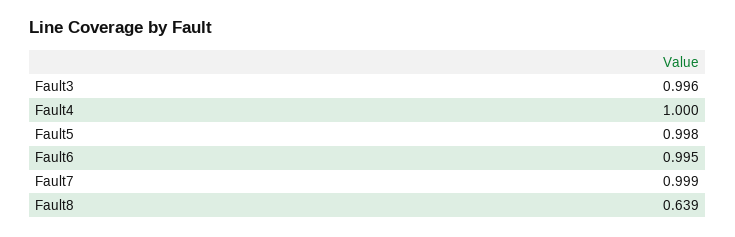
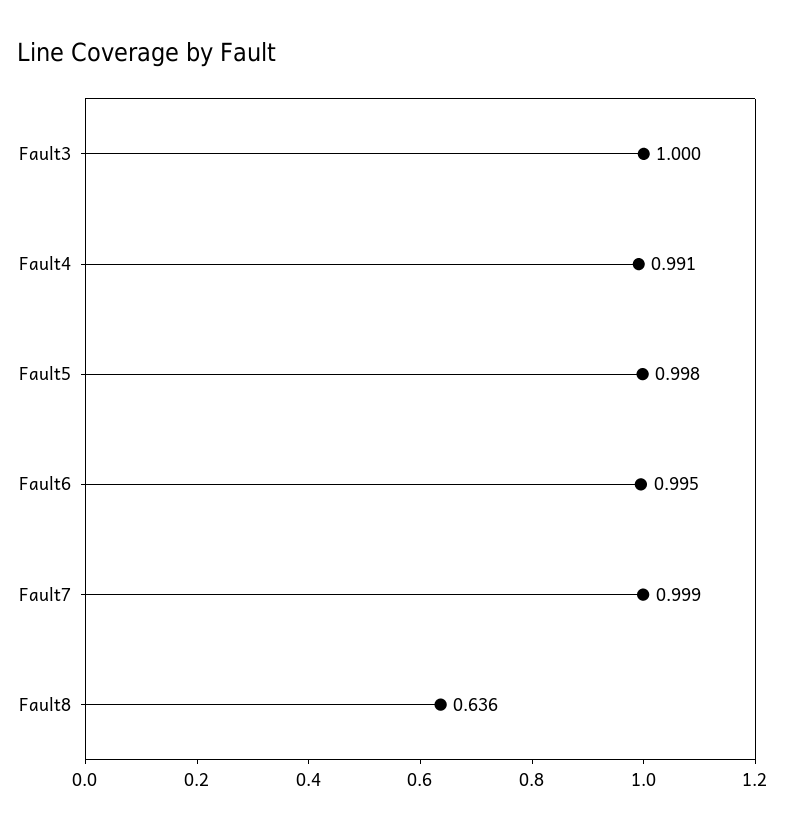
  {
-   "Fault3": 0.996,
+   "Fault3": 1,
-   "Fault4": 1,
+   "Fault4": 0.991,
    "Fault5": 0.998,
    "Fault6": 0.995,
    "Fault7": 0.999,
-   "Fault8": 0.639
+   "Fault8": 0.636
  }

